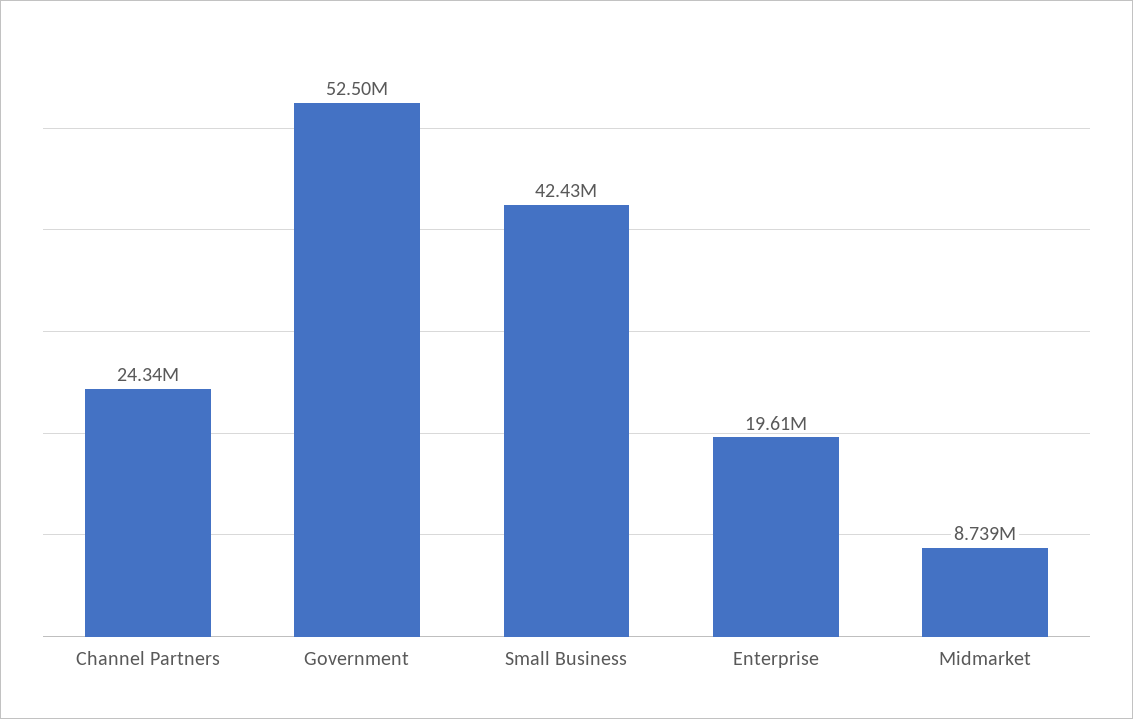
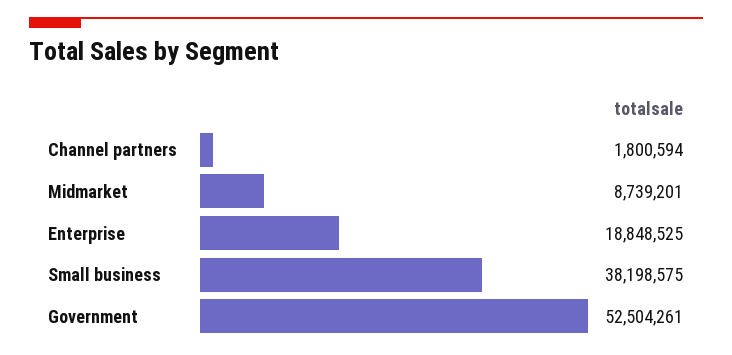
  {
-   "Channel Partners": 24340000,
+   "Channel Partners": 1800594,
    "Government": 52504261,
-   "Small Business": 42430000,
+   "Small Business": 38198575,
-   "Enterprise": 19610000,
+   "Enterprise": 18848525,
    "Midmarket": 8739201
  }

